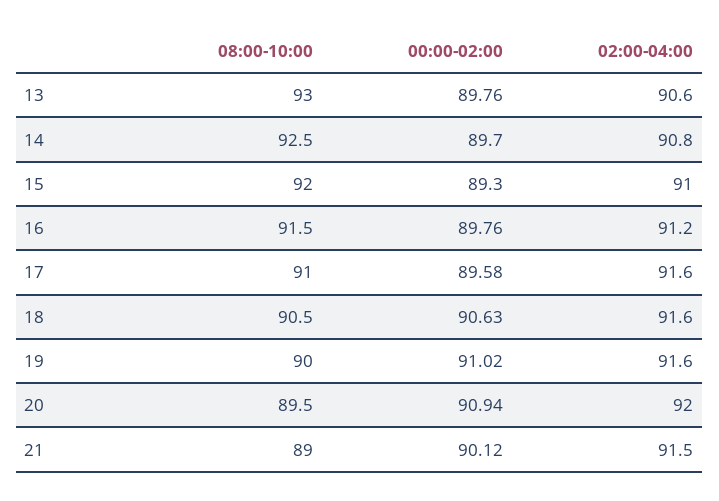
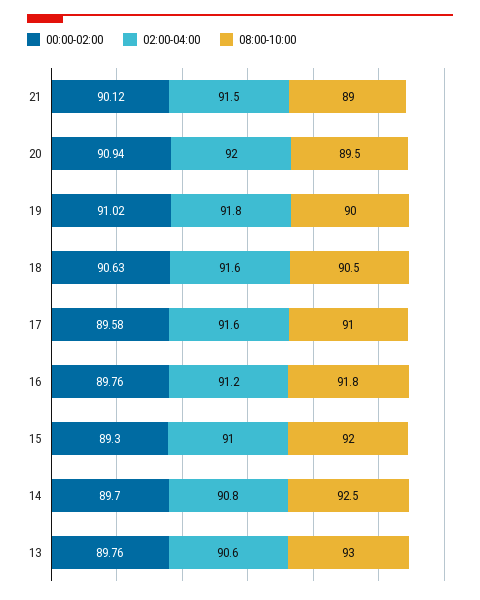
  {
    "08:00-10:00": {
      "13": 93,
      "14": 92.5,
      "15": 92,
-     "16": 91.5,
+     "16": 91.8,
      "17": 91,
      "18": 90.5,
      "19": 90,
      "20": 89.5,
      "21": 89
    },
    "00:00-02:00": {
      "13": 89.76,
      "14": 89.7,
      "15": 89.3,
      "16": 89.76,
      "17": 89.58,
      "18": 90.63,
      "19": 91.02,
      "20": 90.94,
      "21": 90.12
    },
    "02:00-04:00": {
      "13": 90.6,
      "14": 90.8,
      "15": 91,
      "16": 91.2,
      "17": 91.6,
      "18": 91.6,
-     "19": 91.6,
+     "19": 91.8,
      "20": 92,
      "21": 91.5
    }
  }

